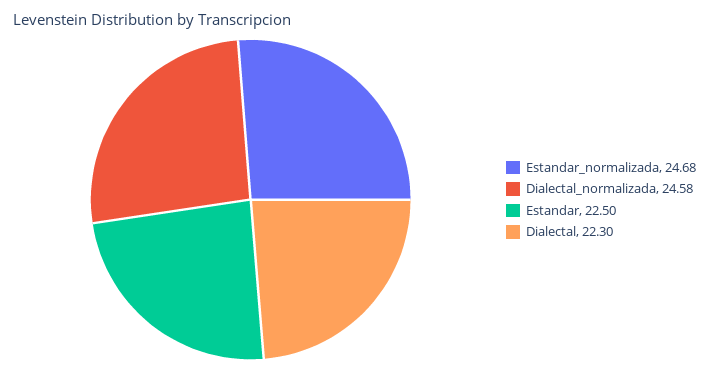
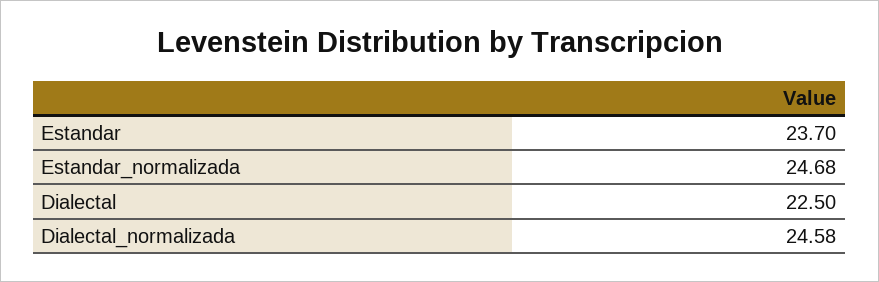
  {
    "Estandar_normalizada": 24.68,
    "Dialectal_normalizada": 24.58,
-   "Estandar": 22.5,
+   "Estandar": 23.7,
-   "Dialectal": 22.3
+   "Dialectal": 22.5
  }

